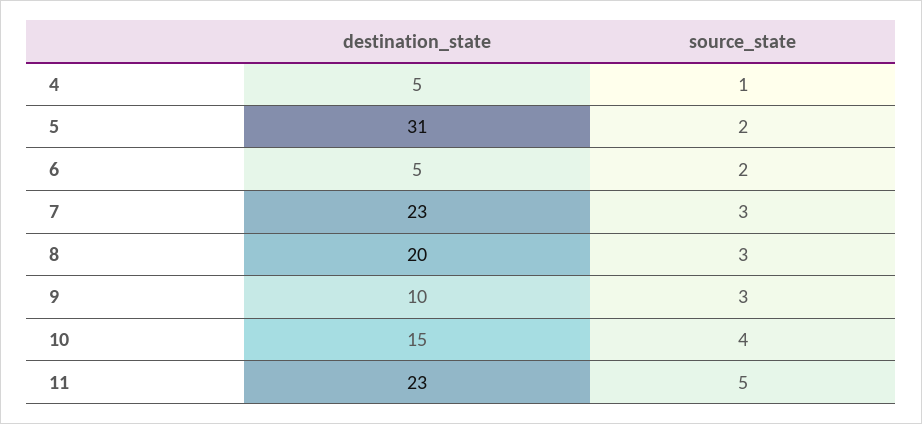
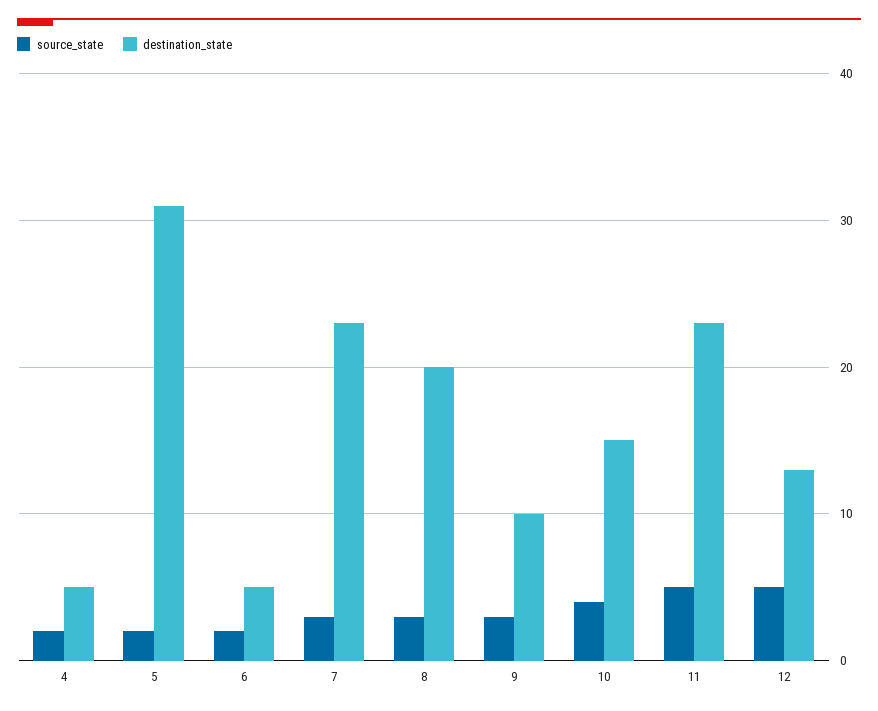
  {
    "destination_state": {
      "4": 5,
      "5": 31,
      "6": 5,
      "7": 23,
      "8": 20,
      "9": 10,
      "10": 15,
-     "11": 23
+     "11": 23,
+     "12": 13
    },
    "source_state": {
-     "4": 1,
+     "4": 2,
      "5": 2,
      "6": 2,
      "7": 3,
      "8": 3,
      "9": 3,
      "10": 4,
-     "11": 5
+     "11": 5,
+     "12": 5
    }
  }

